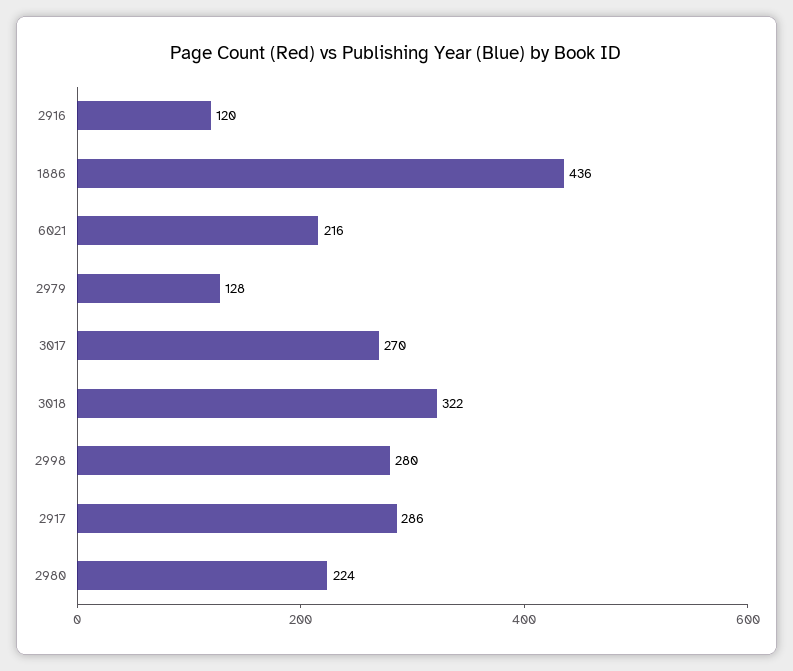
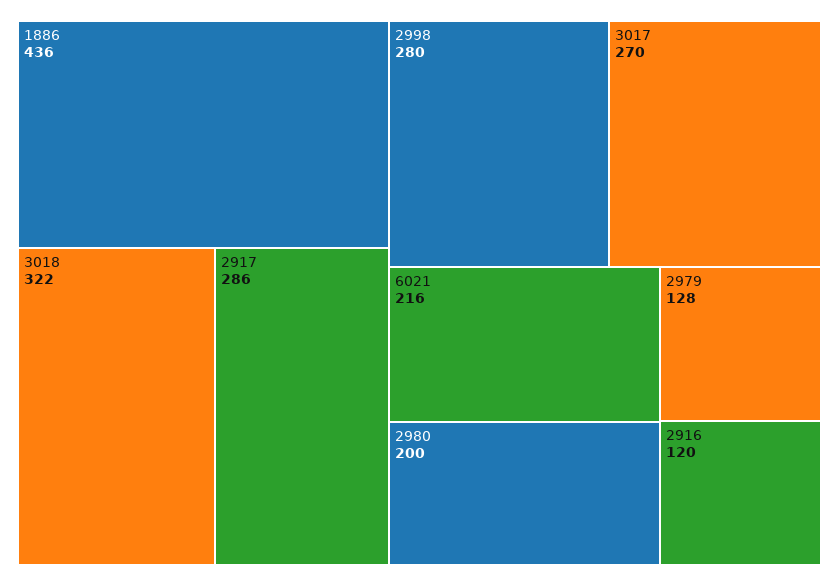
  {
    "2916": 120,
    "1886": 436,
    "6021": 216,
    "2979": 128,
    "3017": 270,
    "3018": 322,
    "2998": 280,
    "2917": 286,
-   "2980": 224
+   "2980": 200
  }

